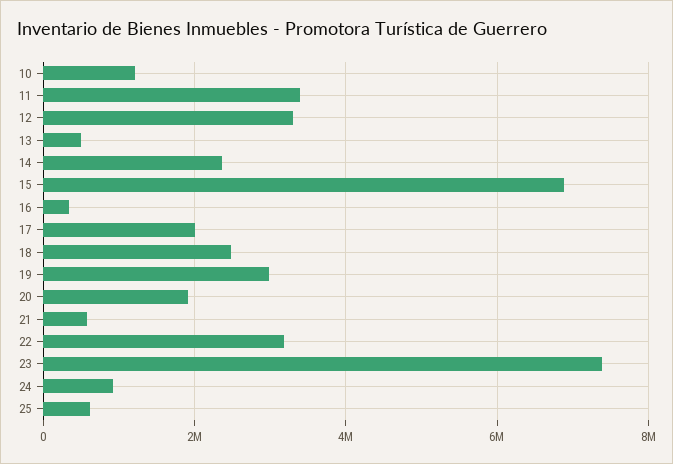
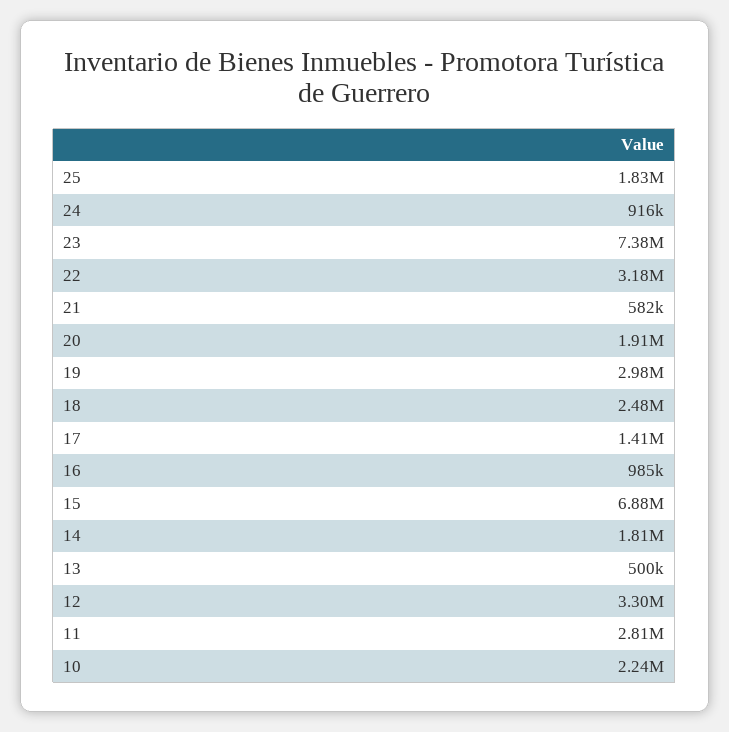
  {
-   "10": 1200000,
+   "10": 2240000,
-   "11": 3400000,
+   "11": 2810000,
    "12": 3300000,
    "13": 500000,
-   "14": 2400000,
+   "14": 1810000,
    "15": 6880000,
-   "16": 400000,
+   "16": 985000,
-   "17": 2000000,
+   "17": 1410000,
    "18": 2480000,
    "19": 2980000,
    "20": 1910000,
    "21": 582000,
    "22": 3180000,
    "23": 7380000,
    "24": 916000,
-   "25": 600000
+   "25": 1830000
  }

